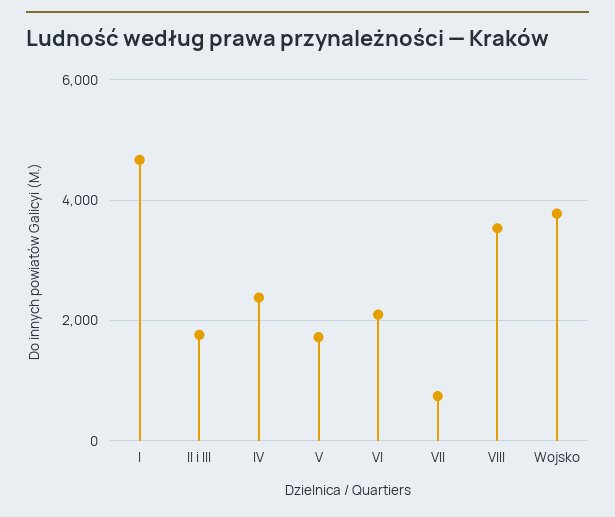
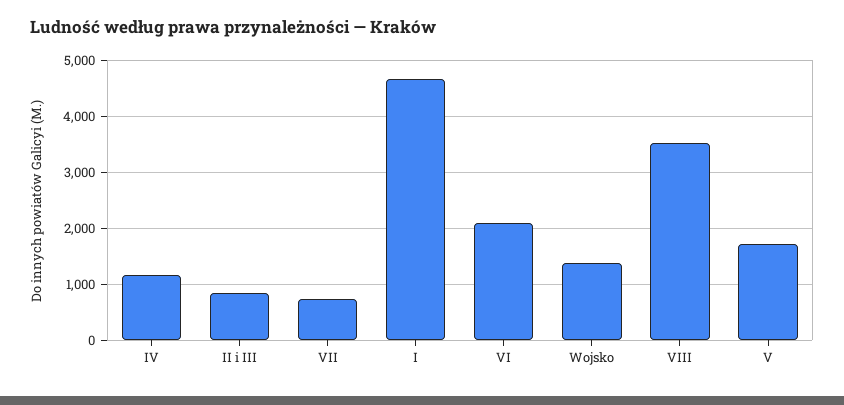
  {
    "I": 4600,
-   "II i III": 1800,
+   "II i III": 800,
-   "IV": 2400,
+   "IV": 1200,
    "V": 1800,
    "VI": 2000,
    "VII": 800,
    "VIII": 3600,
-   "Wojsko": 3800
+   "Wojsko": 1400
  }

